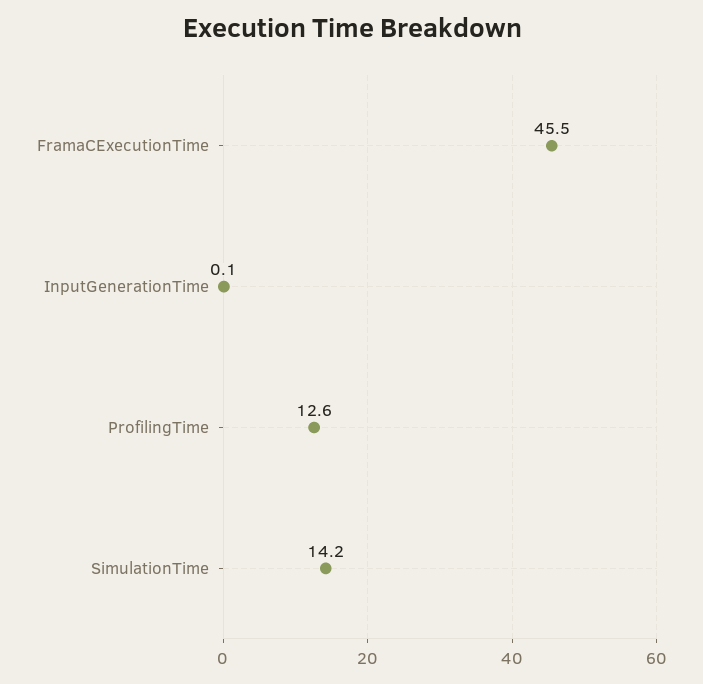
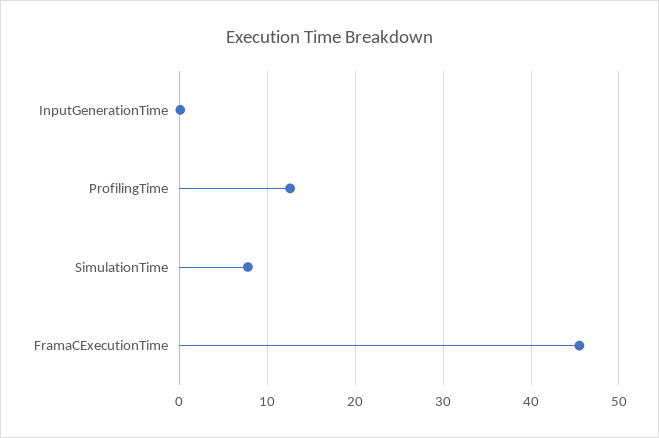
  {
    "FramaCExecutionTime": 45.5,
    "InputGenerationTime": 0.1,
    "ProfilingTime": 12.6,
-   "SimulationTime": 14.2
+   "SimulationTime": 8
  }

